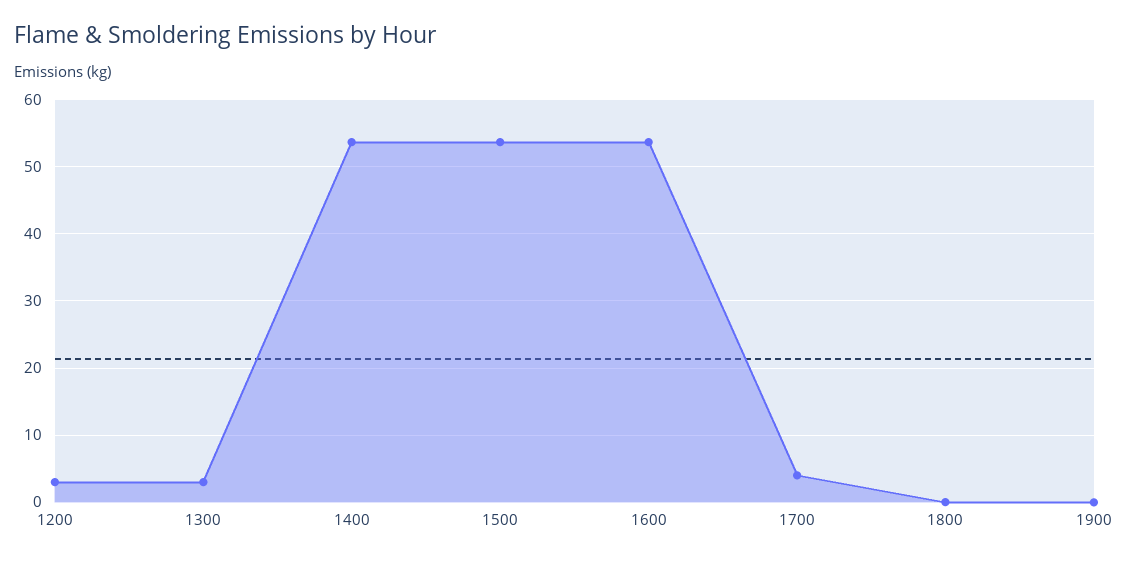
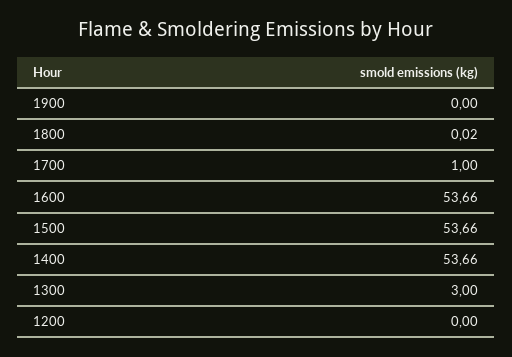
  {
-   "1200": 3,
+   "1200": 0,
    "1300": 3,
    "1400": 53.66,
    "1500": 53.66,
    "1600": 53.66,
-   "1700": 4,
+   "1700": 1,
    "1800": 0.02,
    "1900": 0
  }

